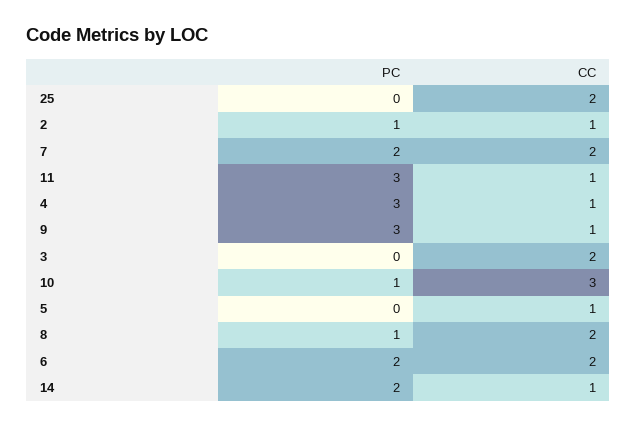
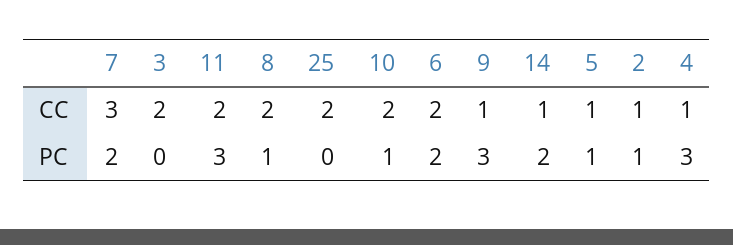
  {
    "PC": {
      "25": 0,
      "2": 1,
      "7": 2,
      "11": 3,
      "4": 3,
      "9": 3,
      "3": 0,
      "10": 1,
-     "5": 0,
+     "5": 1,
      "8": 1,
      "6": 2,
      "14": 2
    },
    "CC": {
      "25": 2,
      "2": 1,
-     "7": 2,
+     "7": 3,
-     "11": 1,
+     "11": 2,
      "4": 1,
      "9": 1,
      "3": 2,
-     "10": 3,
+     "10": 2,
      "5": 1,
      "8": 2,
      "6": 2,
      "14": 1
    }
  }

